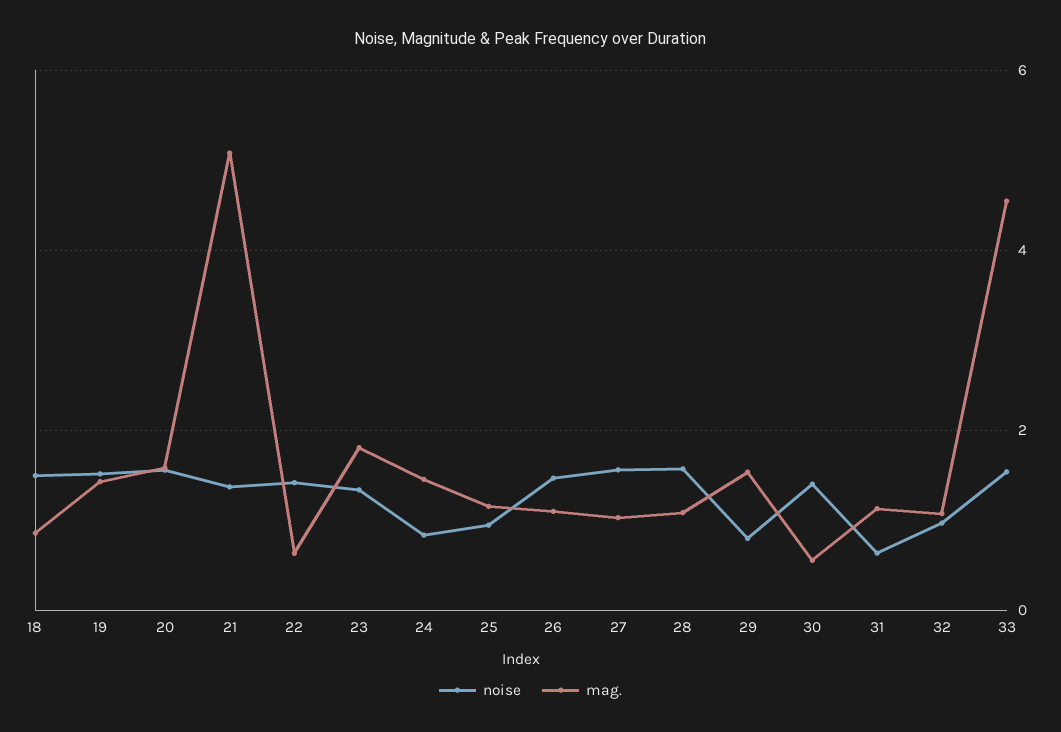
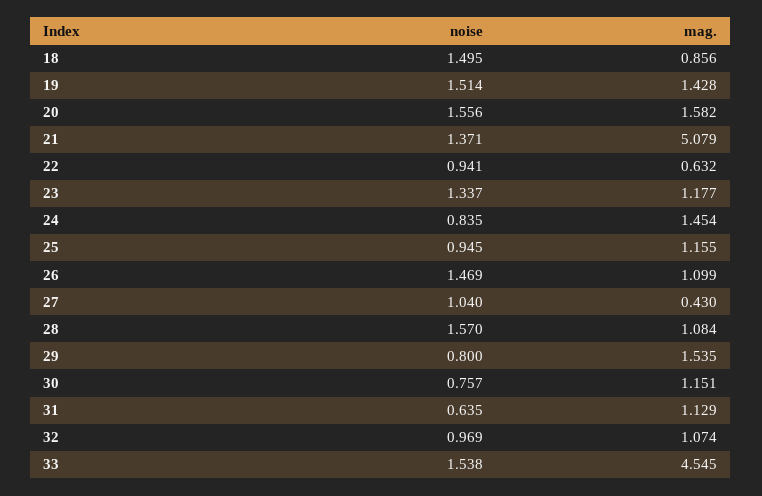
  {
    "noise": {
      "18": 1.495,
      "19": 1.514,
      "20": 1.556,
      "21": 1.371,
-     "22": 1.4,
+     "22": 0.941,
      "23": 1.337,
      "24": 0.835,
      "25": 0.945,
      "26": 1.469,
-     "27": 1.6,
+     "27": 1.04,
      "28": 1.57,
      "29": 0.8,
-     "30": 1.4,
+     "30": 0.757,
      "31": 0.635,
      "32": 0.969,
      "33": 1.538
    },
    "mag.": {
      "18": 0.856,
      "19": 1.428,
      "20": 1.582,
      "21": 5.079,
      "22": 0.632,
-     "23": 1.8,
+     "23": 1.177,
      "24": 1.454,
      "25": 1.155,
      "26": 1.099,
-     "27": 1,
+     "27": 0.43,
      "28": 1.084,
      "29": 1.535,
-     "30": 0.6,
+     "30": 1.151,
      "31": 1.129,
      "32": 1.074,
      "33": 4.545
    }
  }

